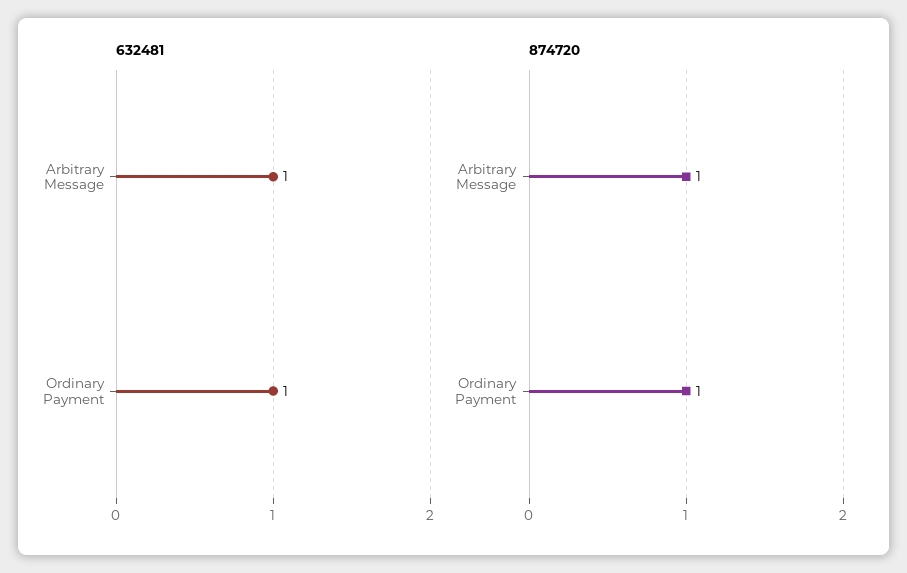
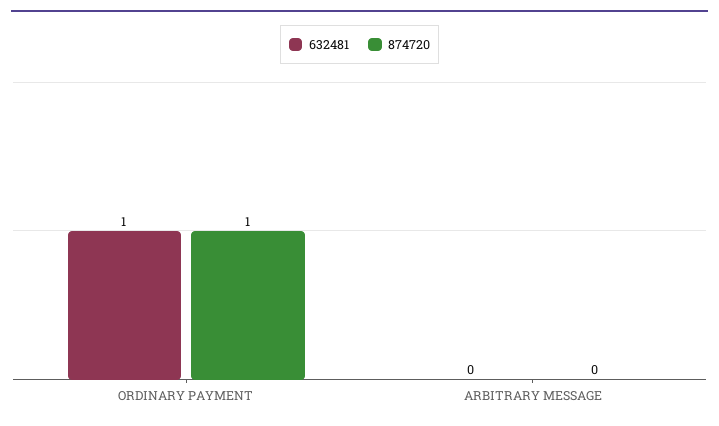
  {
    "632481": {
-     "Arbitrary Message": 1,
+     "Arbitrary Message": 0,
      "Ordinary Payment": 1
    },
    "874720": {
-     "Arbitrary Message": 1,
+     "Arbitrary Message": 0,
      "Ordinary Payment": 1
    }
  }

